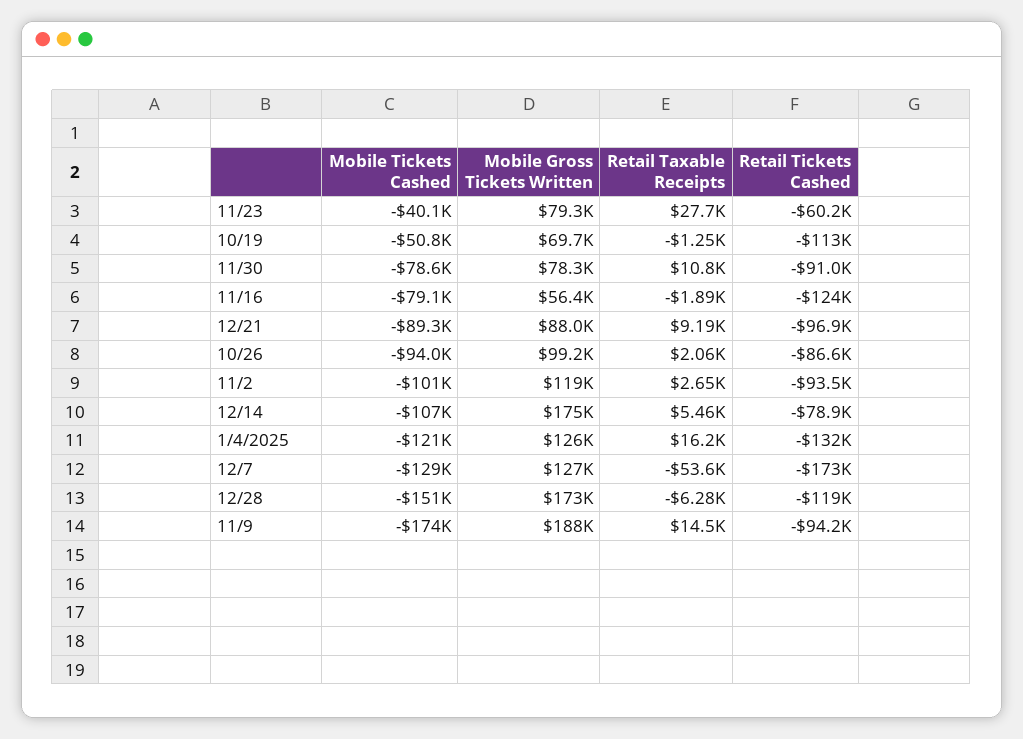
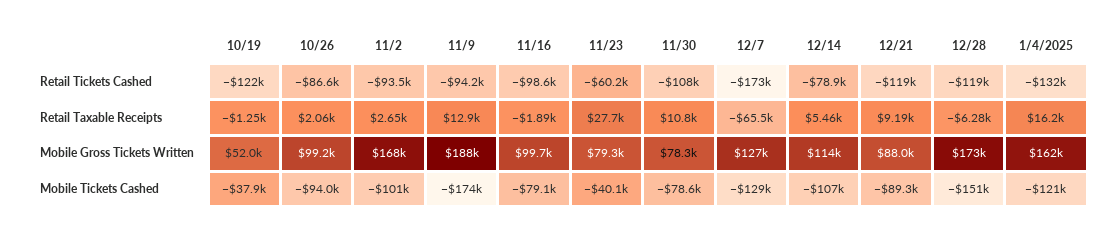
  {
    "Mobile Tickets Cashed": {
      "11/23": -40100,
-     "10/19": -50800,
+     "10/19": -37900,
      "11/30": -78600,
      "11/16": -79100,
      "12/21": -89300,
      "10/26": -94000,
      "11/2": -101000,
      "12/14": -107000,
      "1/4/2025": -121000,
      "12/7": -129000,
      "12/28": -151000,
      "11/9": -174000
    },
    "Mobile Gross Tickets Written": {
      "11/23": 79300,
-     "10/19": 69700,
+     "10/19": 52000,
      "11/30": 78300,
-     "11/16": 56400,
+     "11/16": 99700,
      "12/21": 88000,
      "10/26": 99200,
-     "11/2": 119000,
+     "11/2": 168000,
-     "12/14": 175000,
+     "12/14": 114000,
-     "1/4/2025": 126000,
+     "1/4/2025": 162000,
      "12/7": 127000,
      "12/28": 173000,
      "11/9": 188000
    },
    "Retail Taxable Receipts": {
      "11/23": 27700,
      "10/19": -1250,
      "11/30": 10800,
      "11/16": -1890,
      "12/21": 9190,
      "10/26": 2060,
      "11/2": 2650,
      "12/14": 5460,
      "1/4/2025": 16200,
-     "12/7": -53600,
+     "12/7": -65500,
      "12/28": -6280,
-     "11/9": 14500
+     "11/9": 12900
    },
    "Retail Tickets Cashed": {
      "11/23": -60200,
-     "10/19": -113000,
+     "10/19": -122000,
-     "11/30": -91000,
+     "11/30": -108000,
-     "11/16": -124000,
+     "11/16": -98600,
-     "12/21": -96900,
+     "12/21": -119000,
      "10/26": -86600,
      "11/2": -93500,
      "12/14": -78900,
      "1/4/2025": -132000,
      "12/7": -173000,
      "12/28": -119000,
      "11/9": -94200
    }
  }

